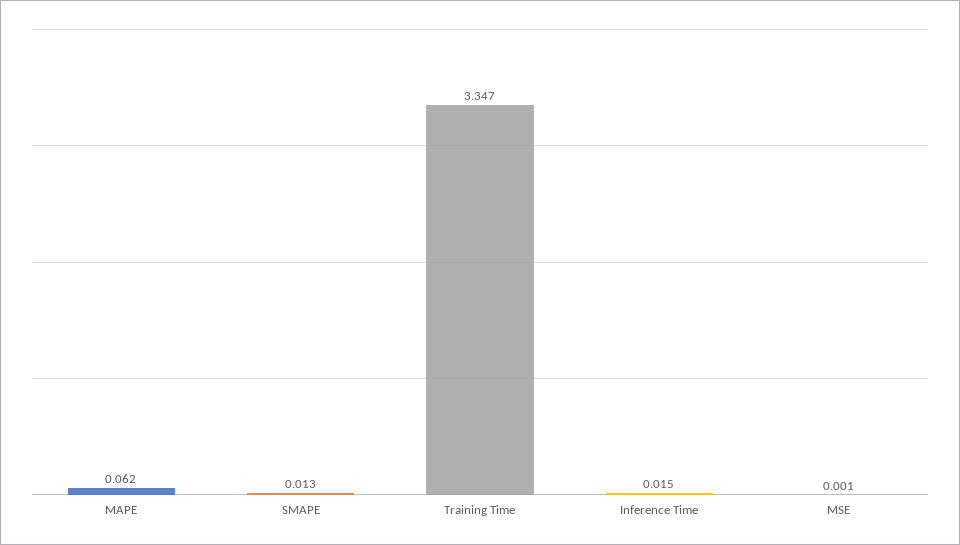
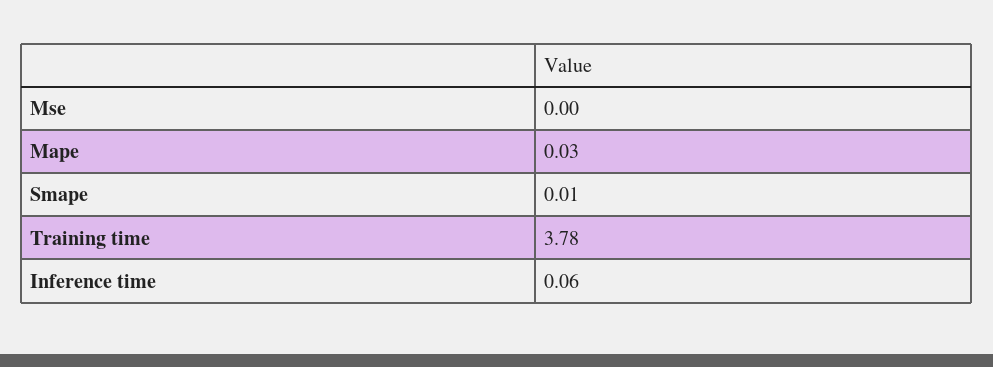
  {
-   "MAPE": 0.062,
+   "MAPE": 0.03,
    "SMAPE": 0.013,
-   "Training Time": 3.347,
+   "Training Time": 3.78,
-   "Inference Time": 0.015,
+   "Inference Time": 0.06,
    "MSE": 0.001
  }

